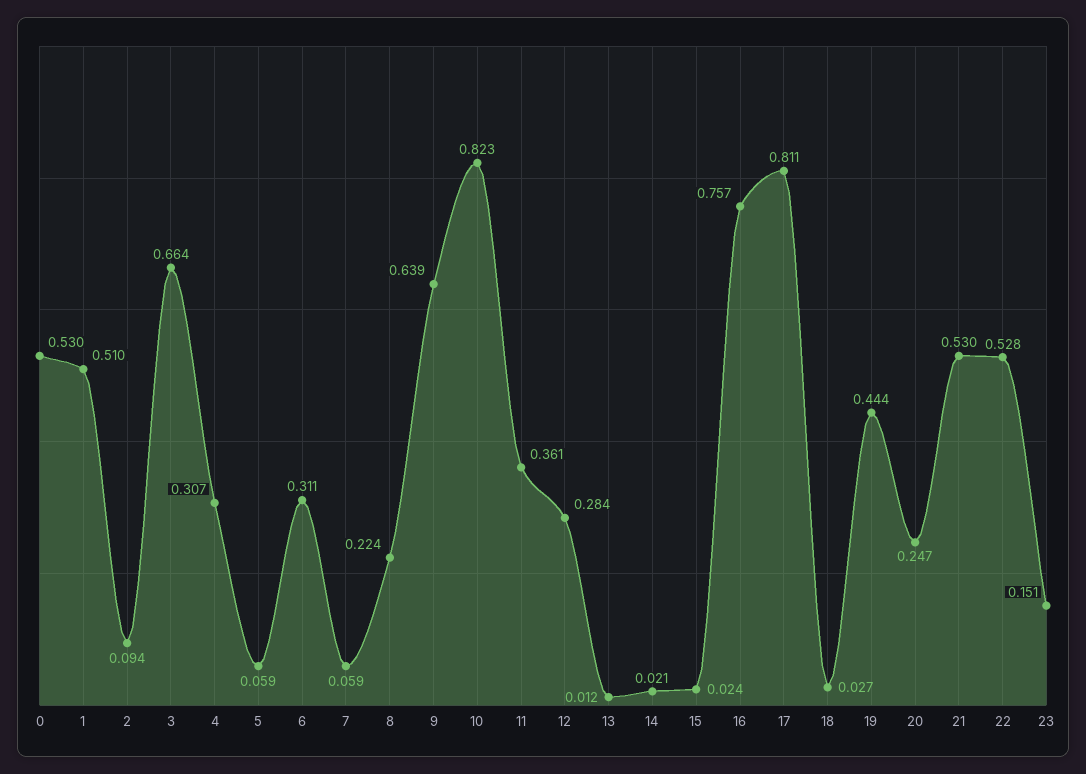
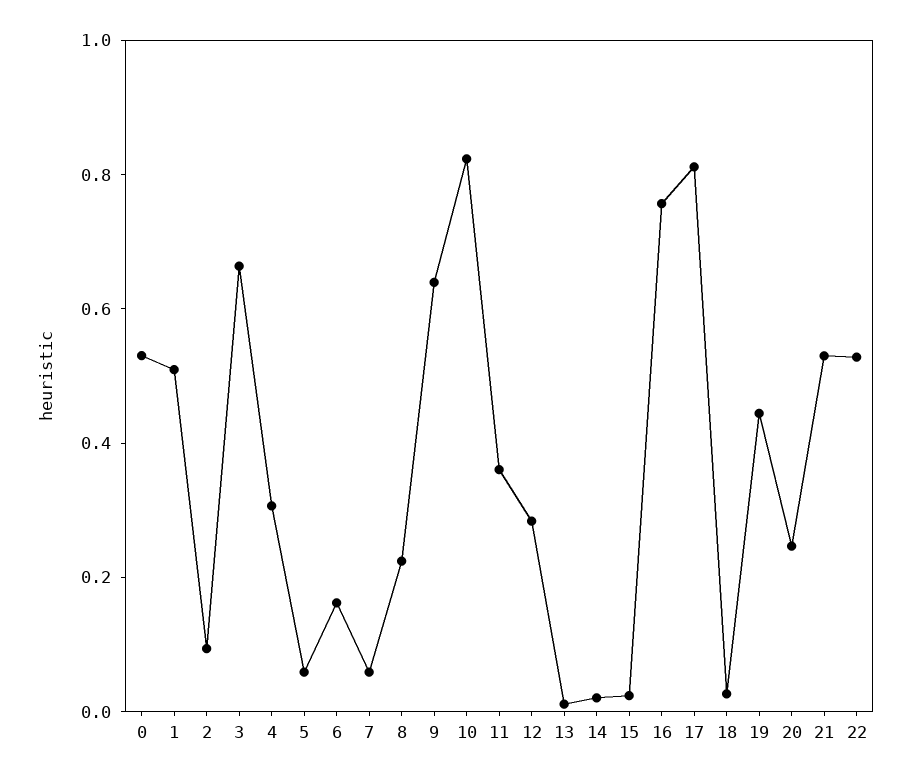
  {
    "0": 0.53,
    "1": 0.51,
    "2": 0.094,
    "3": 0.664,
    "4": 0.307,
    "5": 0.059,
-   "6": 0.311,
+   "6": 0.15,
    "7": 0.059,
    "8": 0.224,
    "9": 0.639,
    "10": 0.823,
    "11": 0.361,
    "12": 0.284,
    "13": 0.012,
    "14": 0.021,
    "15": 0.024,
    "16": 0.757,
    "17": 0.811,
    "18": 0.027,
    "19": 0.444,
    "20": 0.247,
    "21": 0.53,
-   "22": 0.528,
+   "22": 0.528
-   "23": 0.151
  }

